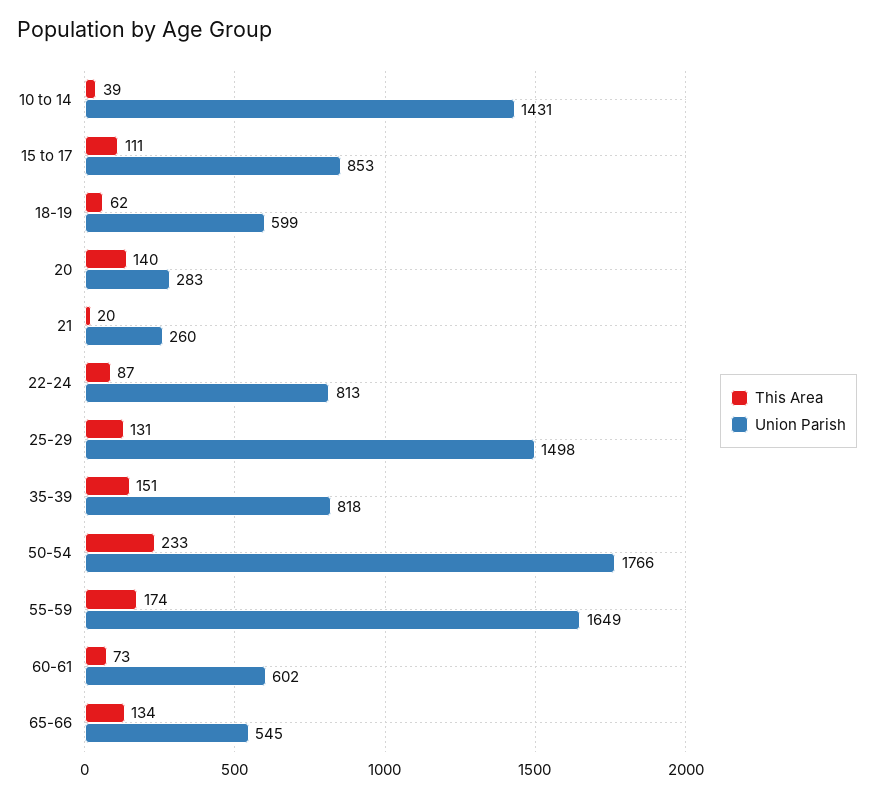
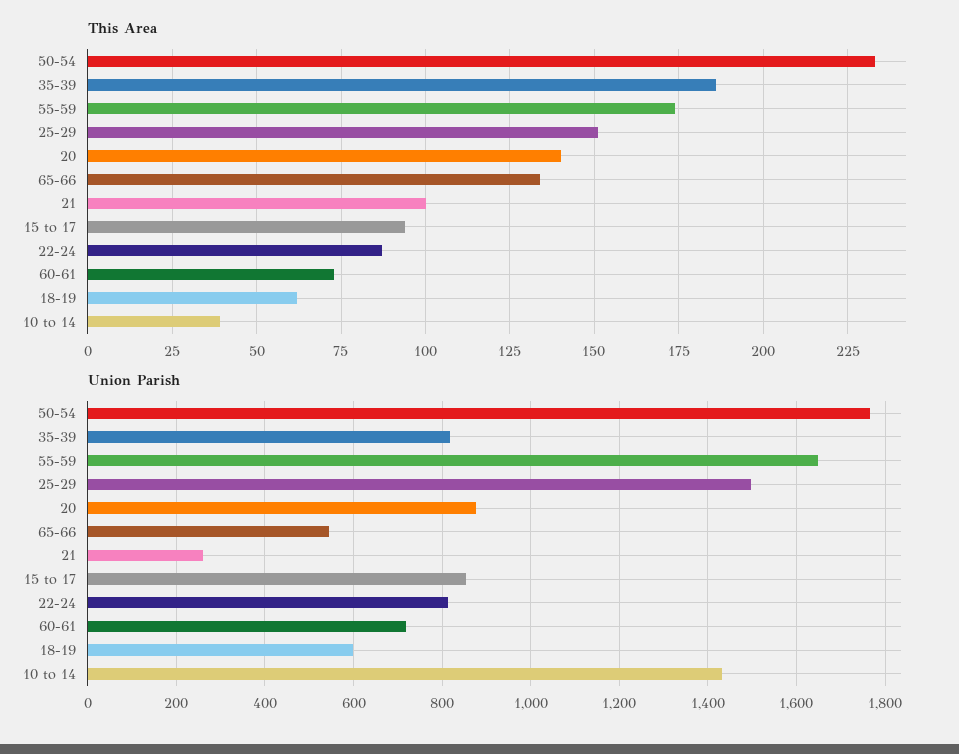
  {
    "This Area": {
      "10 to 14": 39,
-     "15 to 17": 111,
+     "15 to 17": 95,
      "18-19": 62,
      "20": 140,
-     "21": 20,
+     "21": 100,
      "22-24": 87,
-     "25-29": 131,
+     "25-29": 150,
-     "35-39": 151,
+     "35-39": 185,
      "50-54": 233,
      "55-59": 174,
      "60-61": 73,
      "65-66": 134
    },
    "Union Parish": {
      "10 to 14": 1431,
      "15 to 17": 853,
      "18-19": 599,
-     "20": 283,
+     "20": 880,
      "21": 260,
      "22-24": 813,
      "25-29": 1498,
      "35-39": 818,
      "50-54": 1766,
      "55-59": 1649,
-     "60-61": 602,
+     "60-61": 720,
      "65-66": 545
    }
  }

